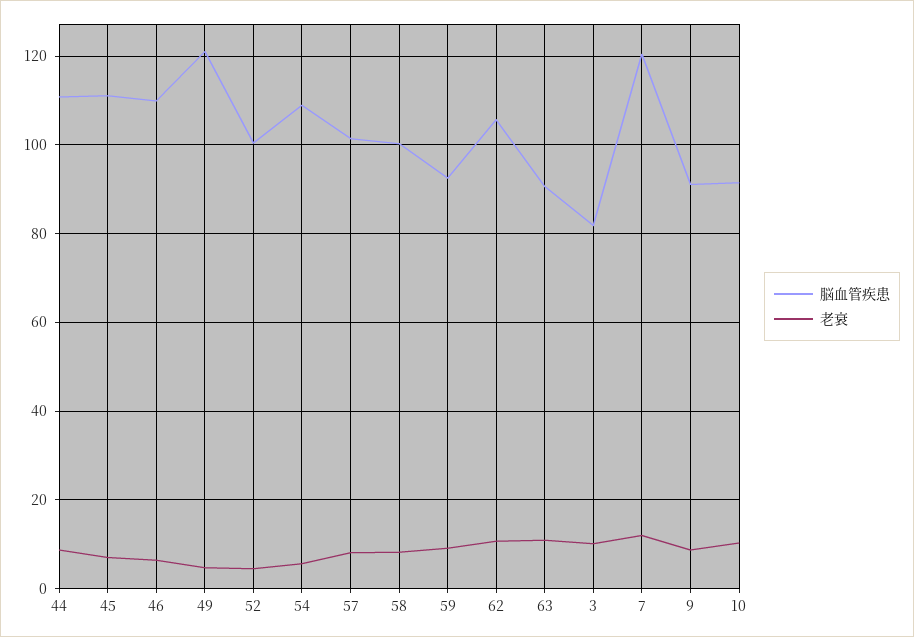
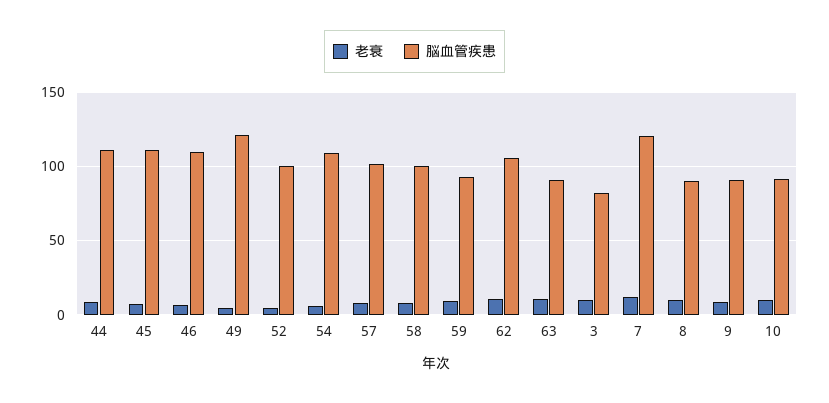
  {
    "脳血管疾患": {
      "44": 110,
      "45": 112,
      "46": 110,
      "49": 122,
      "52": 100,
      "54": 108,
      "57": 102,
      "58": 100,
      "59": 92,
      "62": 106,
      "63": 90,
      "3": 82,
      "7": 120,
      "9": 92,
-     "10": 92
+     "10": 92,
+     "8": 90
    },
    "老衰": {
      "44": 8,
      "45": 8,
      "46": 6,
      "49": 4,
      "52": 4,
      "54": 6,
      "57": 8,
      "58": 8,
      "59": 10,
      "62": 10,
      "63": 10,
      "3": 10,
      "7": 12,
      "9": 8,
-     "10": 10
+     "10": 10,
+     "8": 10
    }
  }

